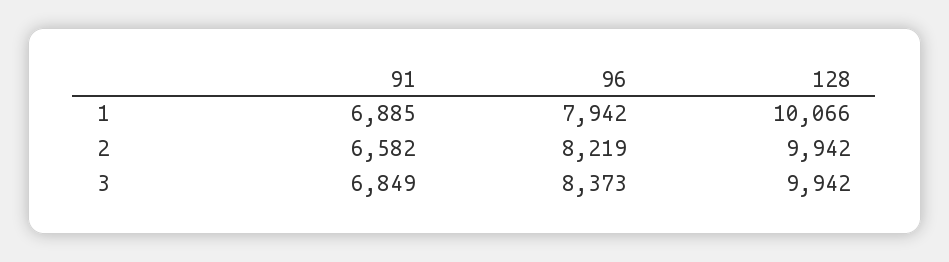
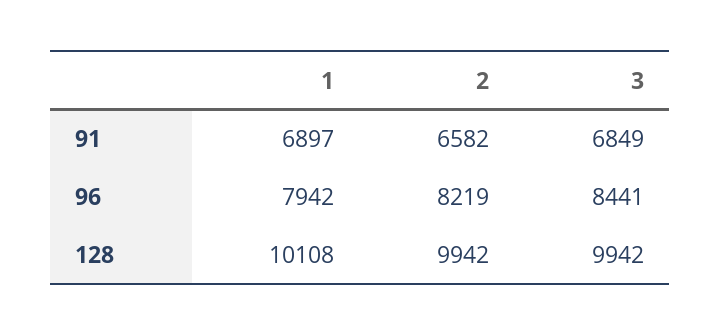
  {
    "91": {
-     "1": 6885,
+     "1": 6897,
      "2": 6582,
      "3": 6849
    },
    "96": {
      "1": 7942,
      "2": 8219,
-     "3": 8373
+     "3": 8441
    },
    "128": {
-     "1": 10066,
+     "1": 10108,
      "2": 9942,
      "3": 9942
    }
  }

